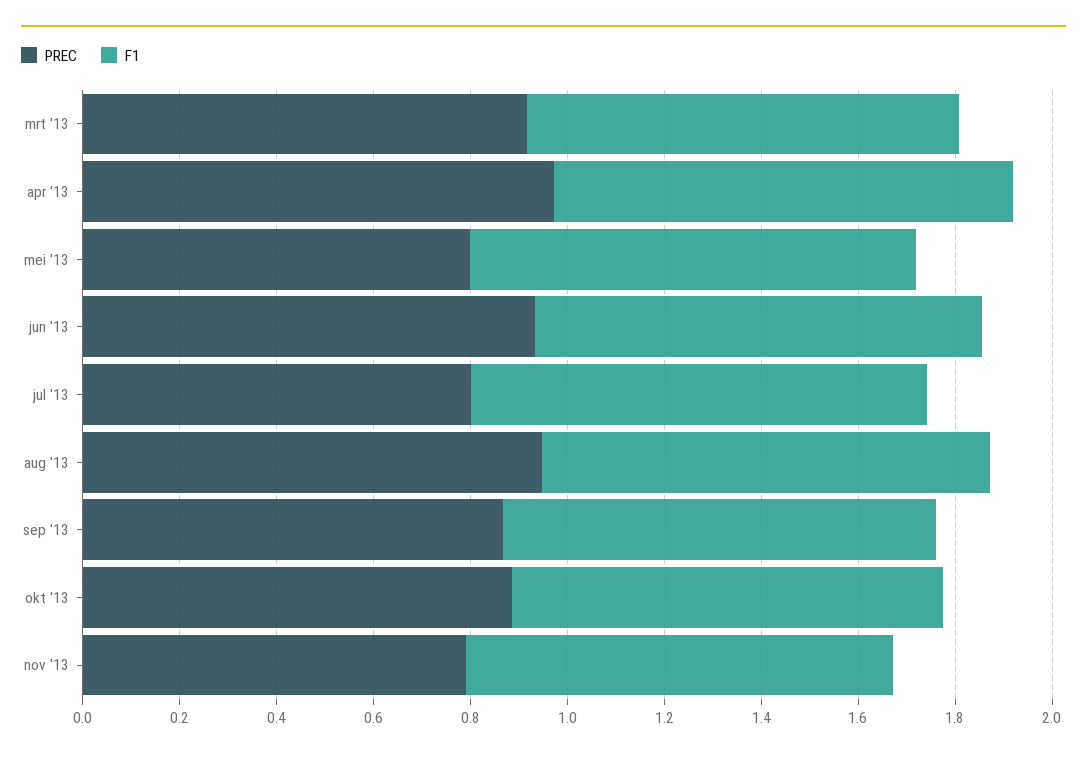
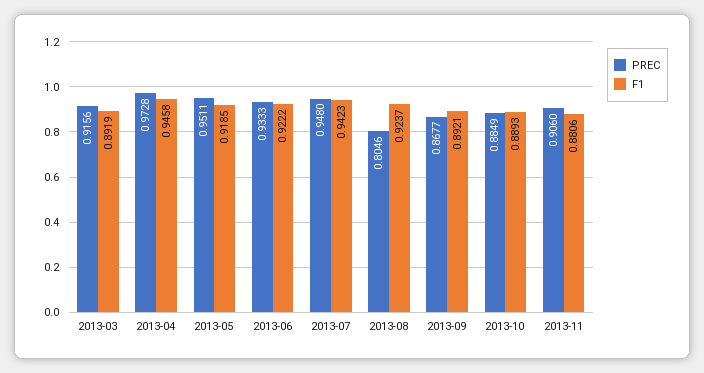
  {
    "PREC": {
      "mrt '13": 0.9156,
      "apr '13": 0.9728,
-     "mei '13": 0.8,
+     "mei '13": 0.9511,
      "jun '13": 0.9333,
-     "jul '13": 0.8,
+     "jul '13": 0.948,
-     "aug '13": 0.95,
+     "aug '13": 0.8046,
      "sep '13": 0.8677,
      "okt '13": 0.8849,
-     "nov '13": 0.8
+     "nov '13": 0.906
    },
    "F1": {
      "mrt '13": 0.8919,
      "apr '13": 0.9458,
      "mei '13": 0.9185,
      "jun '13": 0.9222,
      "jul '13": 0.9423,
      "aug '13": 0.9237,
      "sep '13": 0.8921,
      "okt '13": 0.8893,
      "nov '13": 0.8806
    }
  }

